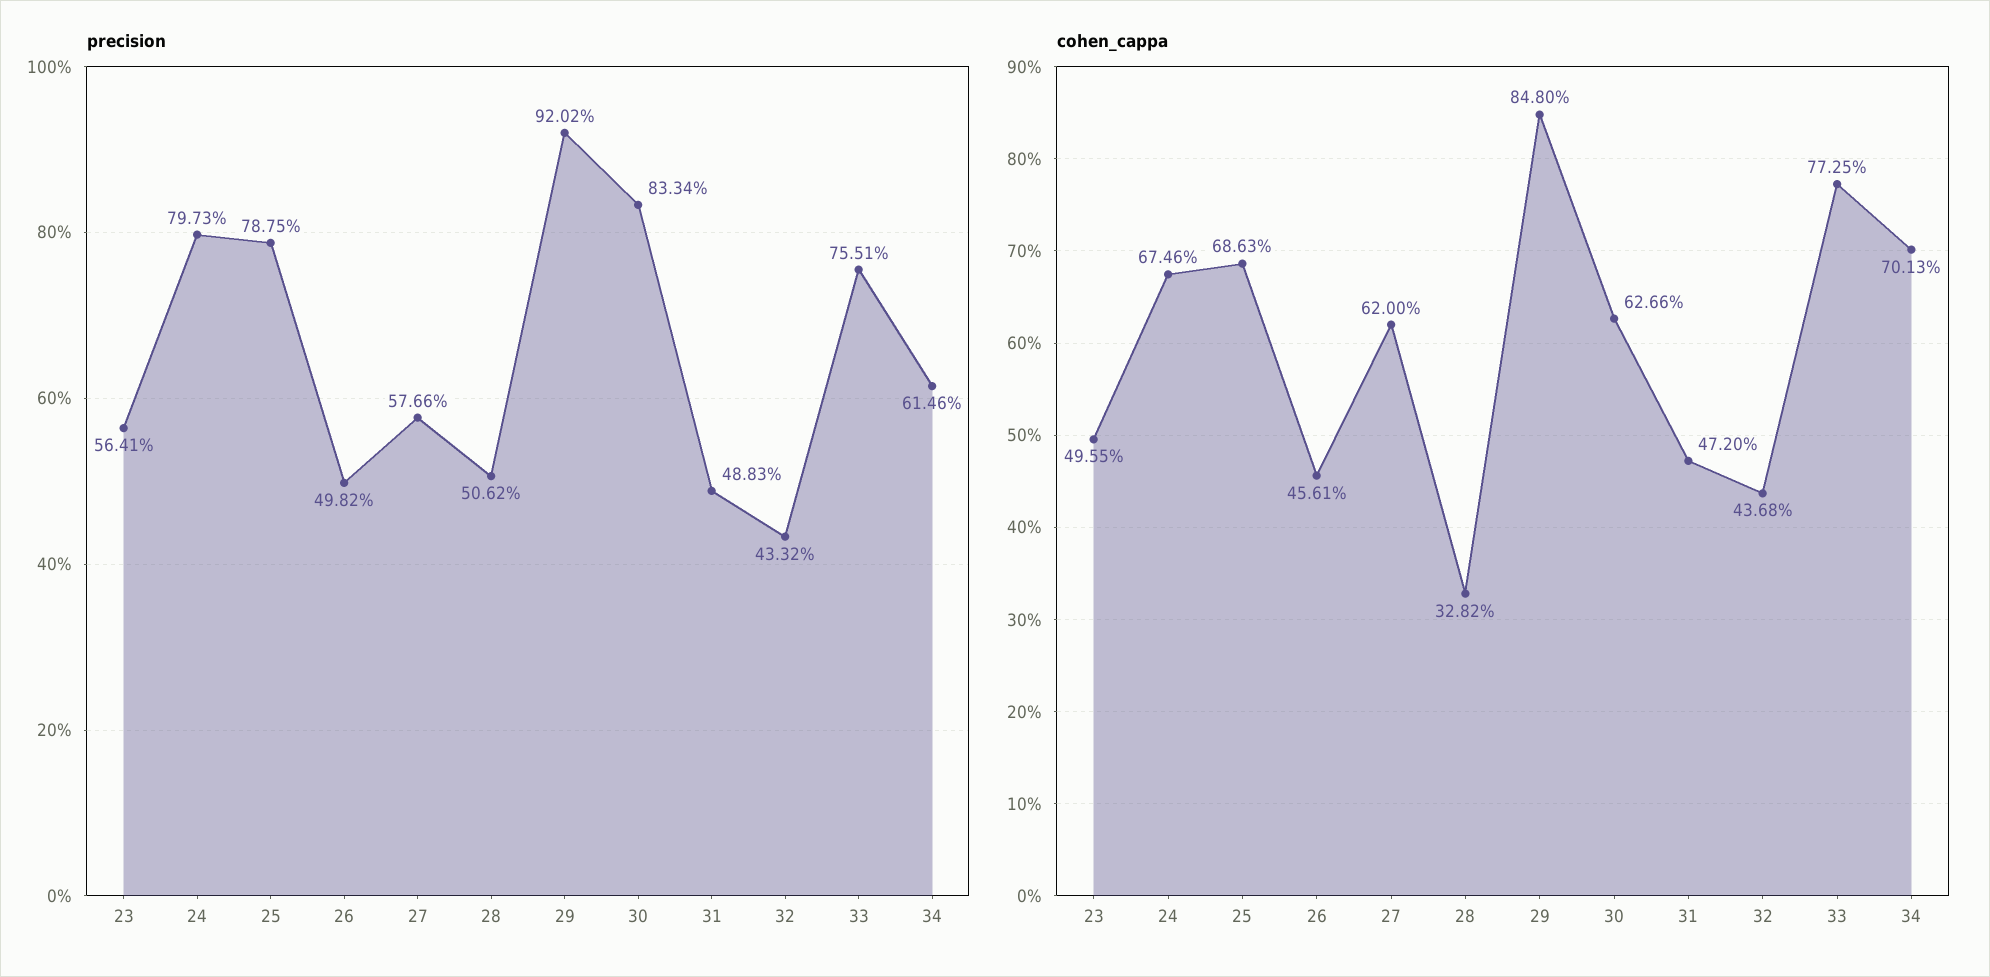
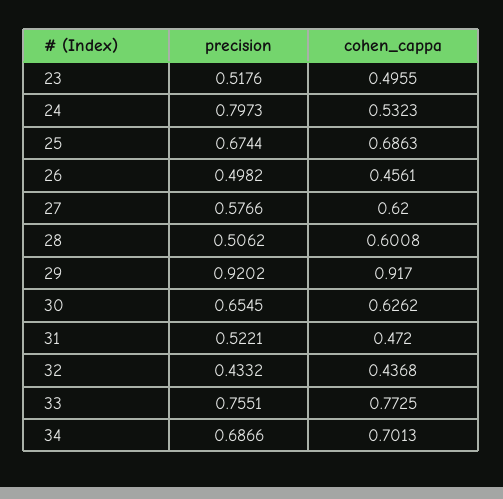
  {
    "precision": {
-     "23": 0.5641,
+     "23": 0.5176,
      "24": 0.7973,
-     "25": 0.7875,
+     "25": 0.6744,
      "26": 0.4982,
      "27": 0.5766,
      "28": 0.5062,
      "29": 0.9202,
-     "30": 0.8334,
+     "30": 0.6545,
-     "31": 0.4883,
+     "31": 0.5221,
      "32": 0.4332,
      "33": 0.7551,
-     "34": 0.6146
+     "34": 0.6866
    },
    "cohen_cappa": {
      "23": 0.4955,
-     "24": 0.6746,
+     "24": 0.5323,
      "25": 0.6863,
      "26": 0.4561,
      "27": 0.62,
-     "28": 0.3282,
+     "28": 0.6008,
-     "29": 0.848,
+     "29": 0.917,
-     "30": 0.6266,
+     "30": 0.6262,
      "31": 0.472,
      "32": 0.4368,
      "33": 0.7725,
      "34": 0.7013
    }
  }

